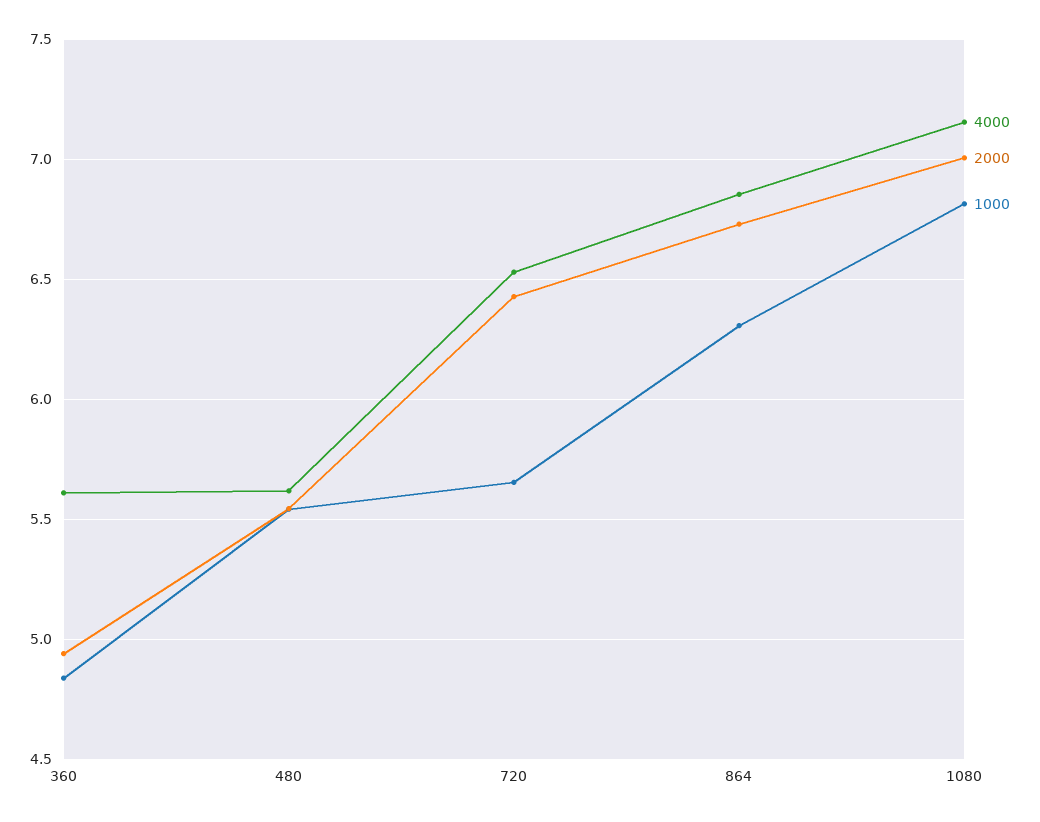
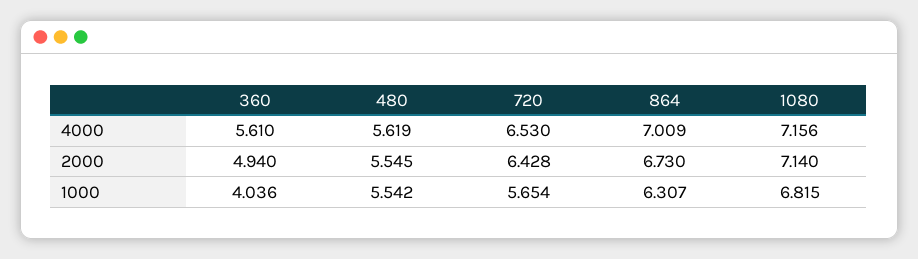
  {
    "4000": {
      "360": 5.61,
      "480": 5.619,
      "720": 6.53,
-     "864": 6.85,
+     "864": 7.009,
      "1080": 7.156
    },
    "2000": {
      "360": 4.94,
      "480": 5.545,
      "720": 6.428,
      "864": 6.73,
-     "1080": 7
+     "1080": 7.14
    },
    "1000": {
-     "360": 4.85,
+     "360": 4.036,
      "480": 5.542,
      "720": 5.654,
      "864": 6.307,
      "1080": 6.815
    }
  }

